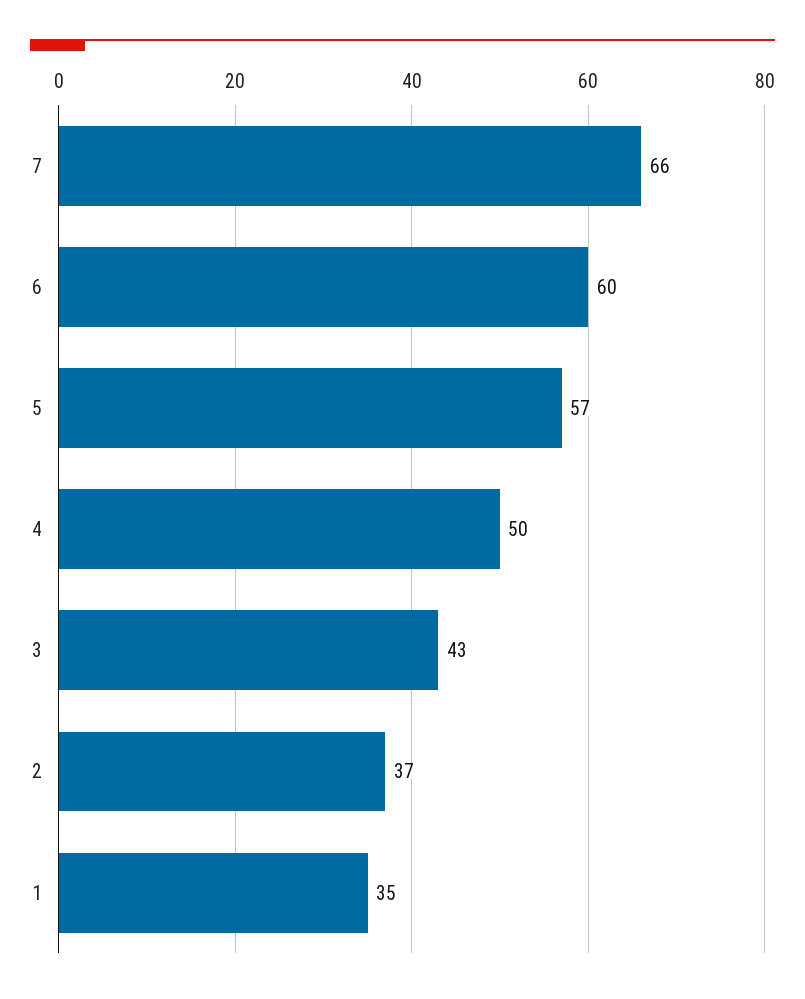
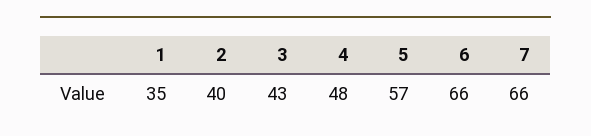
  {
    "7": 66,
-   "6": 60,
+   "6": 66,
    "5": 57,
-   "4": 50,
+   "4": 48,
    "3": 43,
-   "2": 37,
+   "2": 40,
    "1": 35
  }

